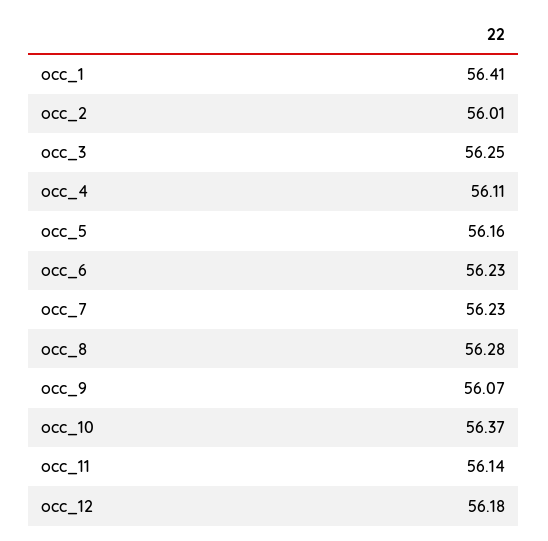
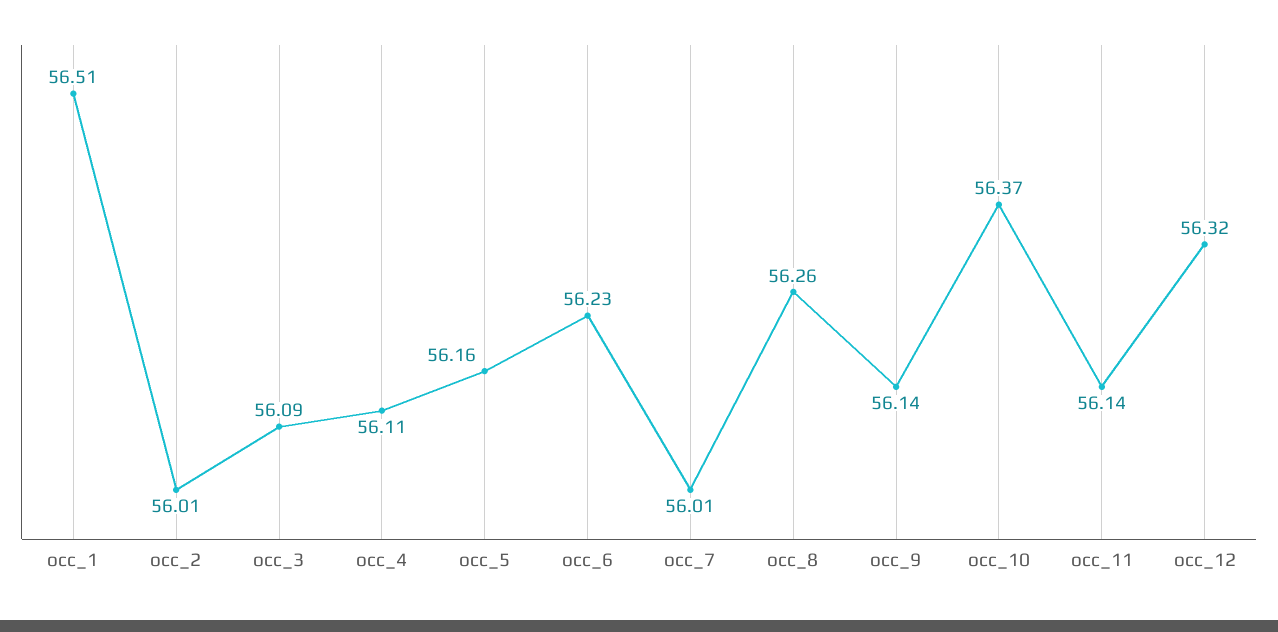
  {
-   "occ_1": 56.41,
+   "occ_1": 56.51,
    "occ_2": 56.01,
-   "occ_3": 56.25,
+   "occ_3": 56.09,
    "occ_4": 56.11,
    "occ_5": 56.16,
    "occ_6": 56.23,
-   "occ_7": 56.23,
+   "occ_7": 56.01,
-   "occ_8": 56.28,
+   "occ_8": 56.26,
-   "occ_9": 56.07,
+   "occ_9": 56.14,
    "occ_10": 56.37,
    "occ_11": 56.14,
-   "occ_12": 56.18
+   "occ_12": 56.32
  }

